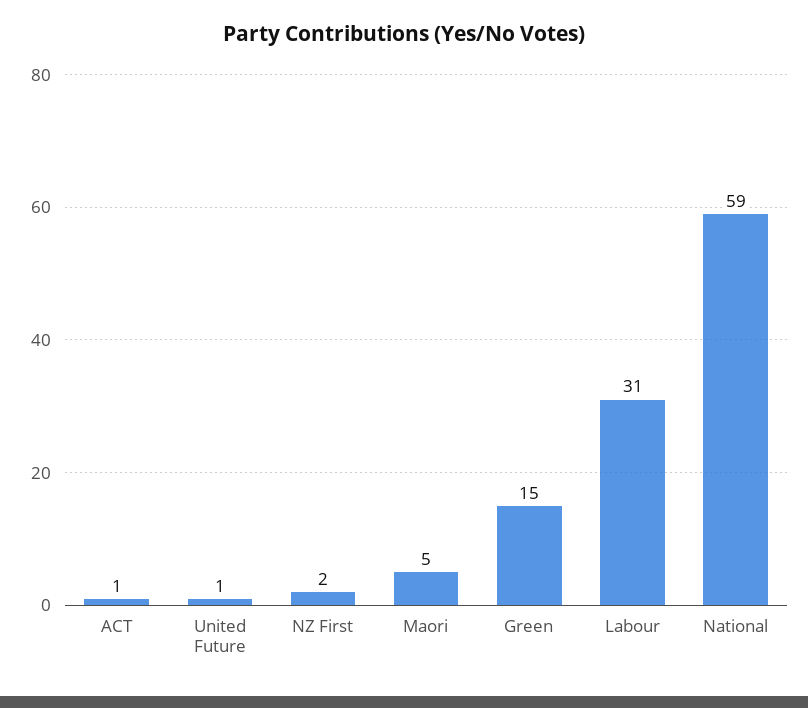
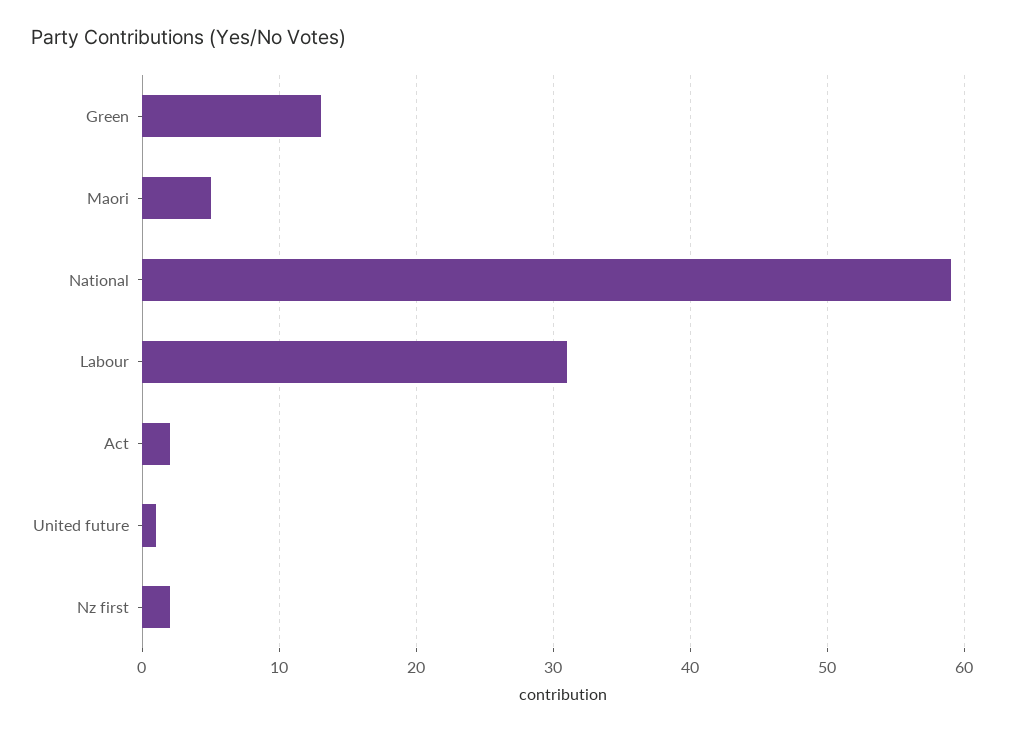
  {
-   "ACT": 1,
+   "ACT": 2,
    "United Future": 1,
    "NZ First": 2,
    "Maori": 5,
-   "Green": 15,
+   "Green": 13,
    "Labour": 31,
    "National": 59
  }

